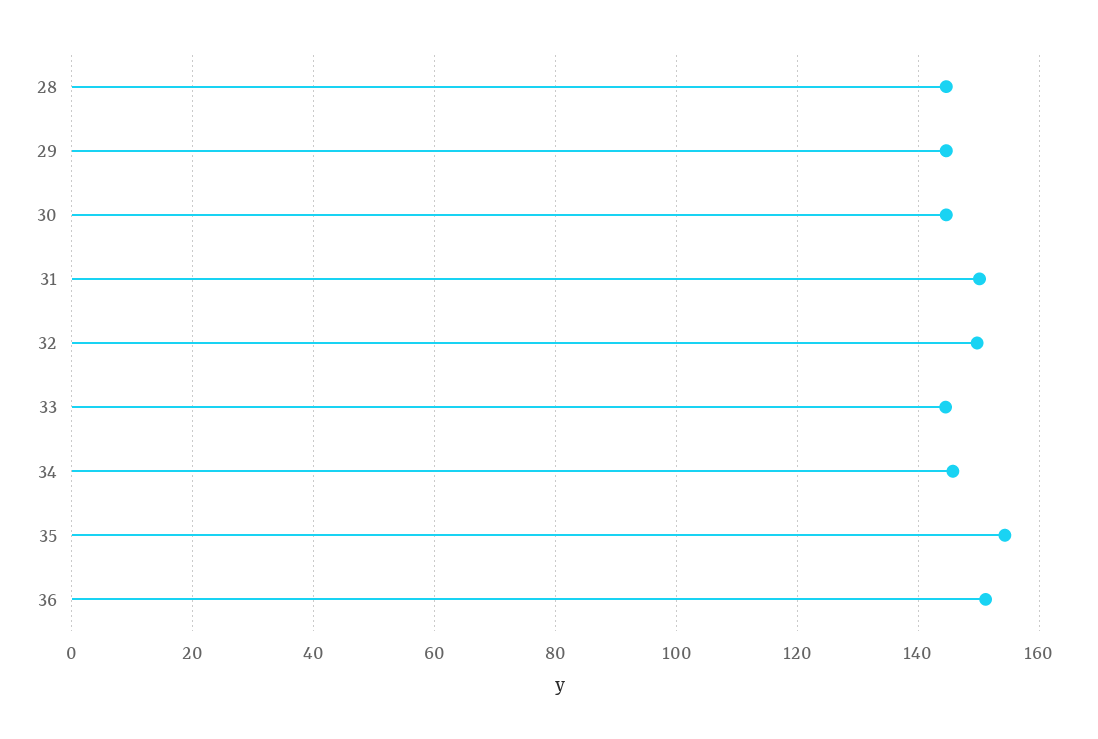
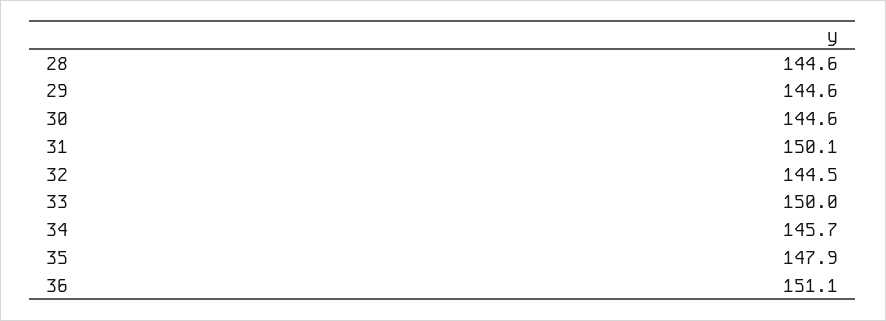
  {
    "28": 144.6,
    "29": 144.6,
    "30": 144.6,
    "31": 150.1,
-   "32": 150,
+   "32": 144.5,
-   "33": 144,
+   "33": 150,
    "34": 145.7,
-   "35": 154,
+   "35": 147.9,
    "36": 151.1
  }

